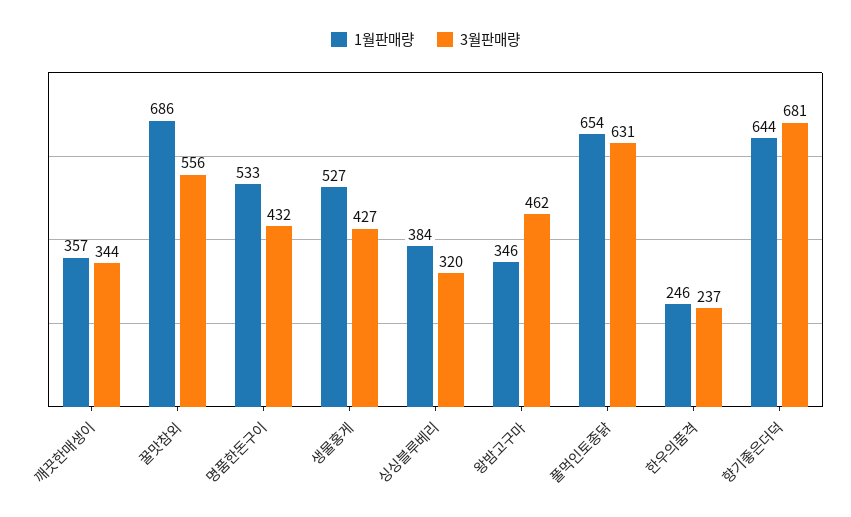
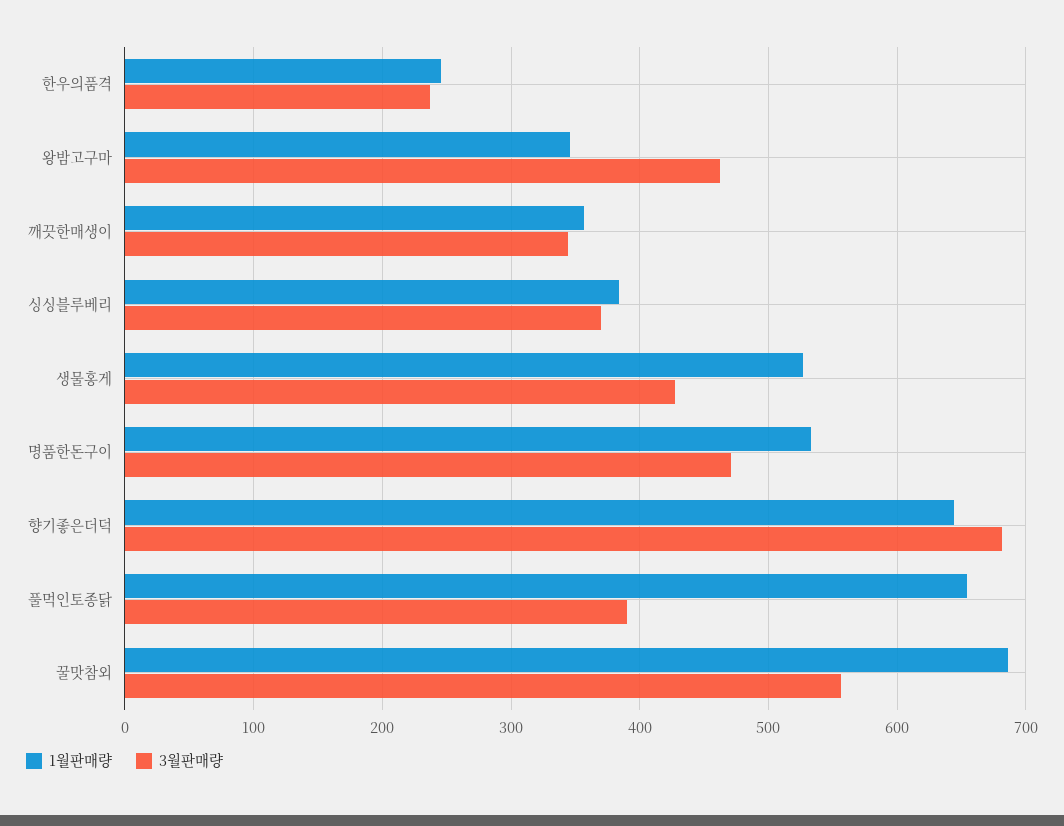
  {
    "1월판매량": {
      "깨끗한매생이": 357,
      "꿀맛참외": 686,
      "명품한돈구이": 533,
      "생물홍게": 527,
      "싱싱블루베리": 384,
      "왕밤고구마": 346,
      "풀먹인토종닭": 654,
      "한우의품격": 246,
      "향기좋은더덕": 644
    },
    "3월판매량": {
      "깨끗한매생이": 344,
      "꿀맛참외": 556,
-     "명품한돈구이": 432,
+     "명품한돈구이": 470,
      "생물홍게": 427,
-     "싱싱블루베리": 320,
+     "싱싱블루베리": 370,
      "왕밤고구마": 462,
-     "풀먹인토종닭": 631,
+     "풀먹인토종닭": 390,
      "한우의품격": 237,
      "향기좋은더덕": 681
    }
  }

